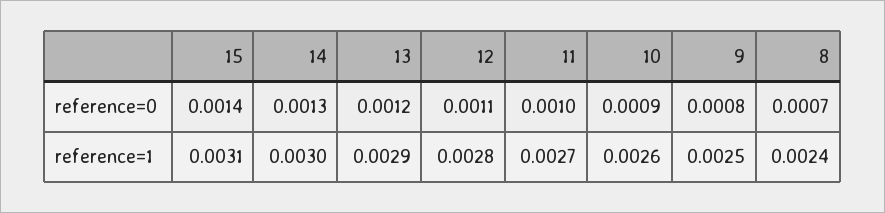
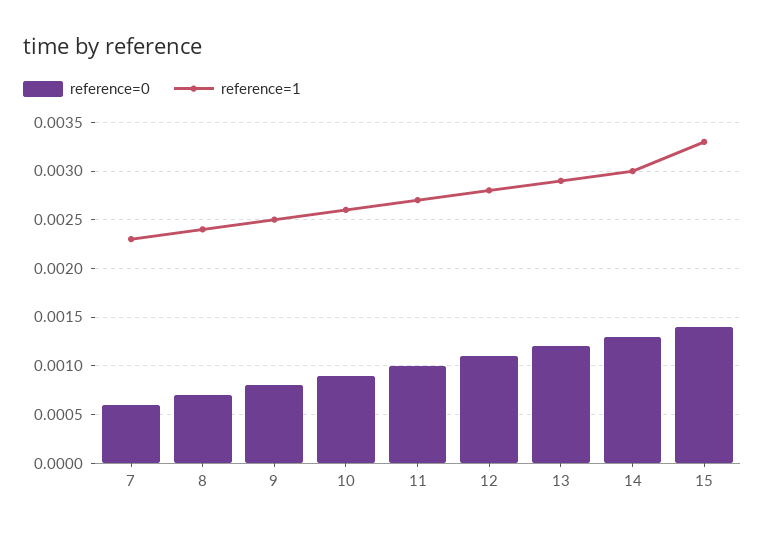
  {
    "reference=0": {
      "15": 0.0014,
      "14": 0.0013,
      "13": 0.0012,
      "12": 0.0011,
      "11": 0.001,
      "10": 0.0009,
      "9": 0.0008,
-     "8": 0.0007
+     "8": 0.0007,
+     "7": 0.0006
    },
    "reference=1": {
-     "15": 0.0031,
+     "15": 0.0033,
      "14": 0.003,
      "13": 0.0029,
      "12": 0.0028,
      "11": 0.0027,
      "10": 0.0026,
      "9": 0.0025,
-     "8": 0.0024
+     "8": 0.0024,
+     "7": 0.0023
    }
  }

